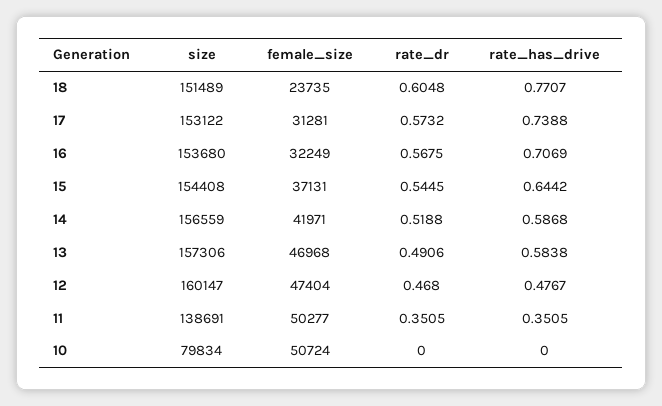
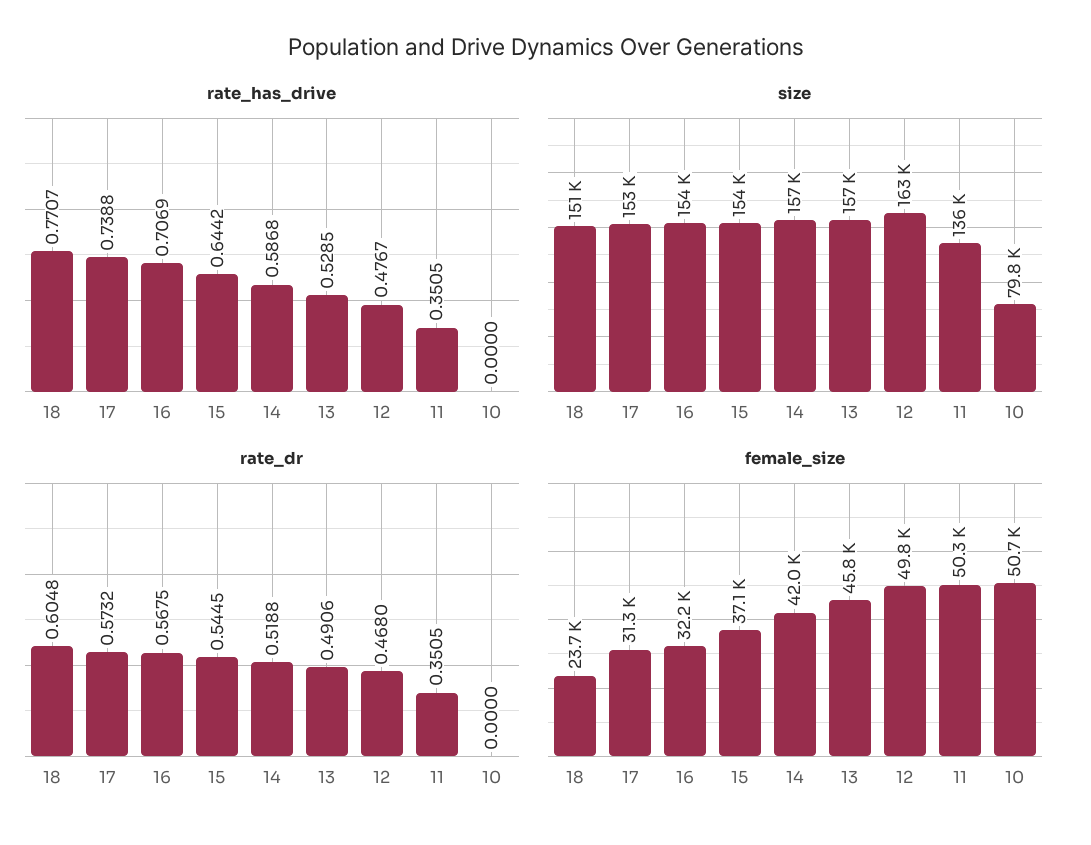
  {
    "size": {
      "18": 151489,
      "17": 153122,
      "16": 153680,
      "15": 154408,
      "14": 156559,
      "13": 157306,
-     "12": 160147,
+     "12": 163000,
-     "11": 138691,
+     "11": 136000,
      "10": 79834
    },
    "female_size": {
      "18": 23735,
      "17": 31281,
      "16": 32249,
      "15": 37131,
      "14": 41971,
-     "13": 46968,
+     "13": 45800,
-     "12": 47404,
+     "12": 49800,
      "11": 50277,
      "10": 50724
    },
    "rate_dr": {
      "18": 0.6048,
      "17": 0.5732,
      "16": 0.5675,
      "15": 0.5445,
      "14": 0.5188,
      "13": 0.4906,
      "12": 0.468,
      "11": 0.3505,
      "10": 0
    },
    "rate_has_drive": {
      "18": 0.7707,
      "17": 0.7388,
      "16": 0.7069,
      "15": 0.6442,
      "14": 0.5868,
-     "13": 0.5838,
+     "13": 0.5285,
      "12": 0.4767,
      "11": 0.3505,
      "10": 0
    }
  }

